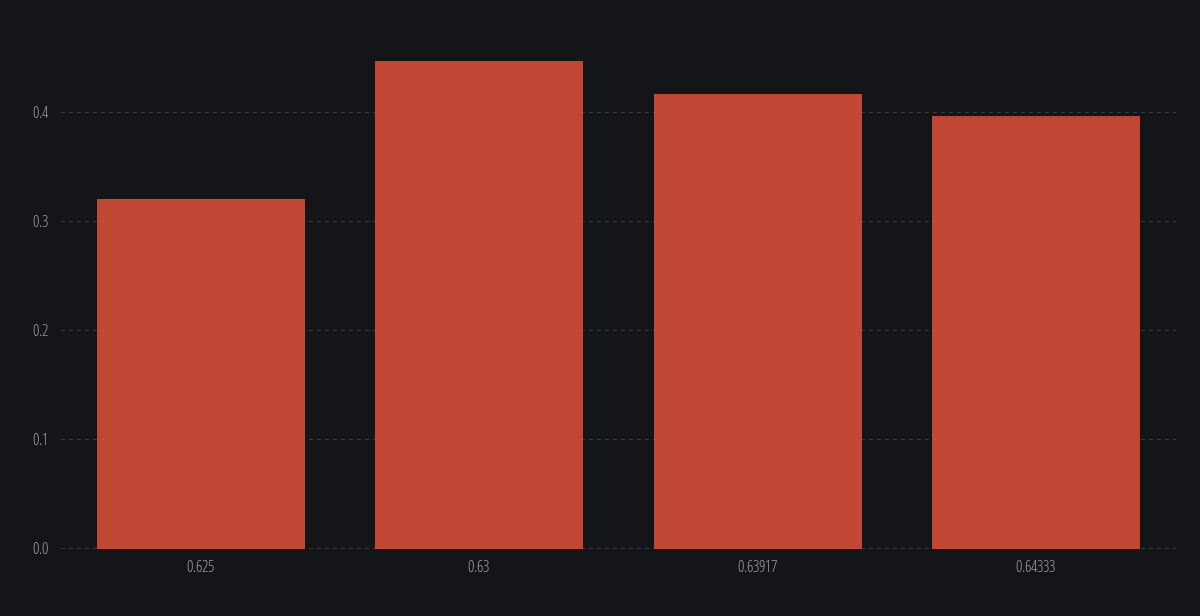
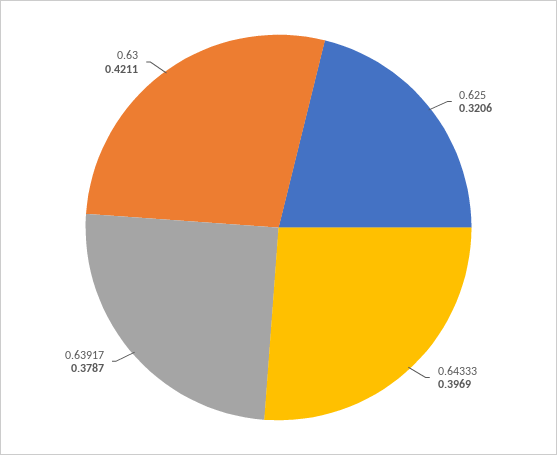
  {
    "0.625": 0.3206,
-   "0.63": 0.45,
+   "0.63": 0.4211,
-   "0.63917": 0.42,
+   "0.63917": 0.3787,
    "0.64333": 0.3969
  }

